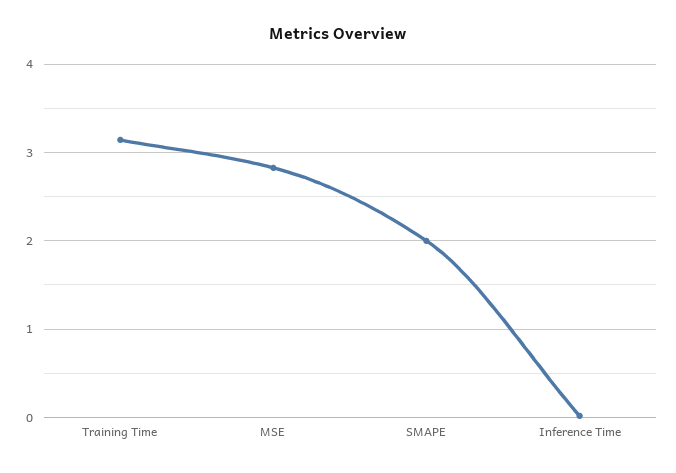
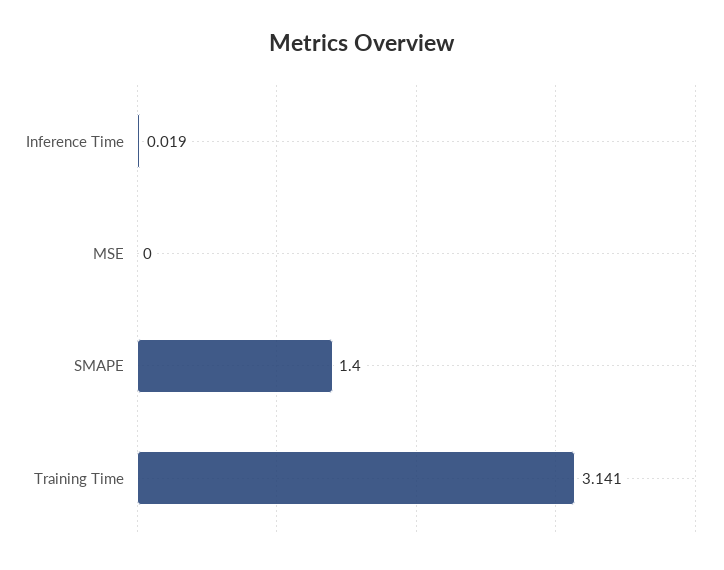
  {
    "Training Time": 3.141,
-   "MSE": 2.8,
+   "MSE": 0,
-   "SMAPE": 2,
+   "SMAPE": 1.4,
    "Inference Time": 0.019
  }

